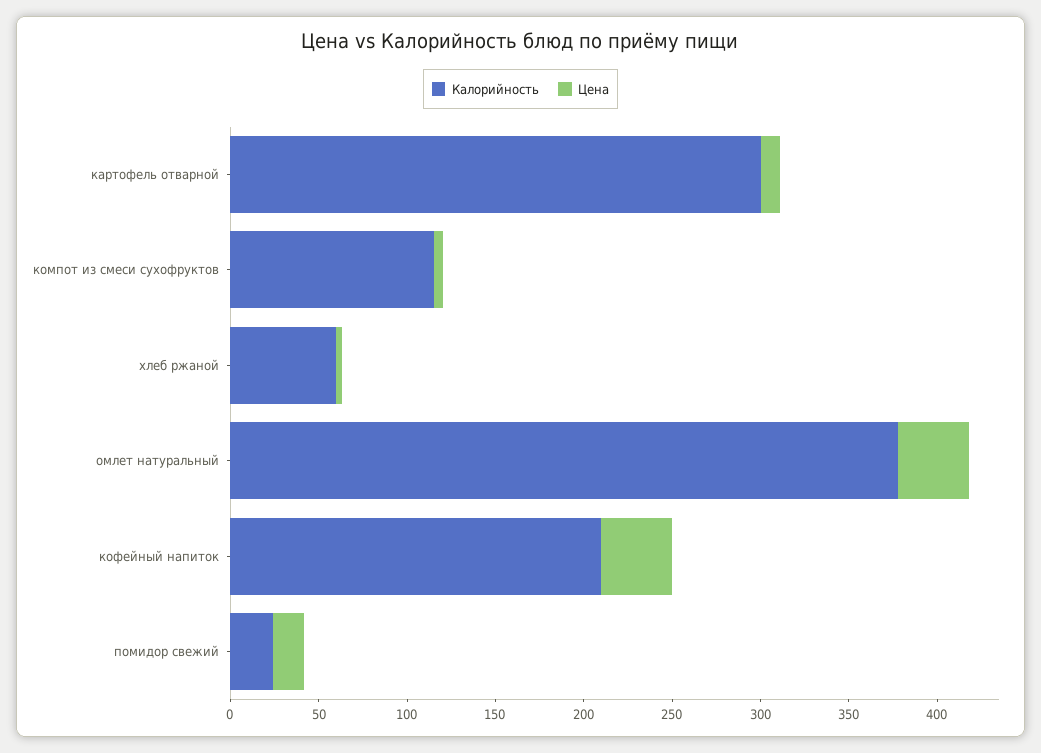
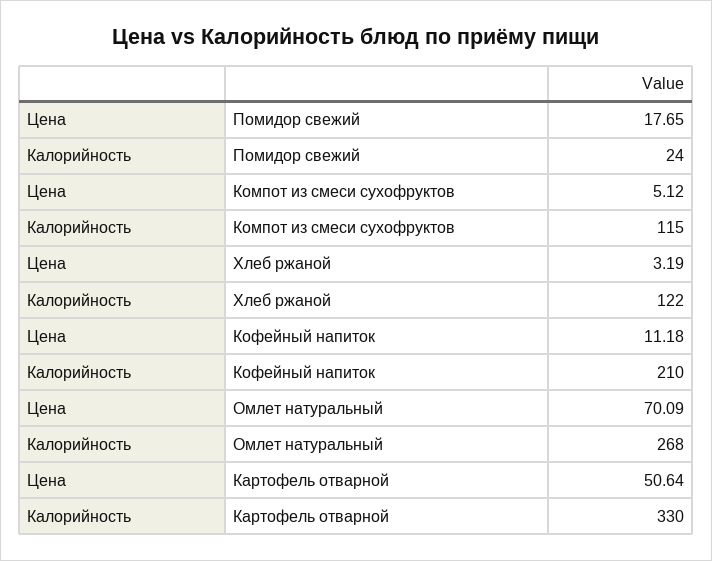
  {
    "Калорийность": {
-     "картофель отварной": 300,
+     "картофель отварной": 330,
      "компот из смеси сухофруктов": 115,
-     "хлеб ржаной": 60,
+     "хлеб ржаной": 122,
-     "омлет натуральный": 380,
+     "омлет натуральный": 268,
      "кофейный напиток": 210,
      "помидор свежий": 24
    },
    "Цена": {
-     "картофель отварной": 10,
+     "картофель отварной": 50.64,
      "компот из смеси сухофруктов": 5.12,
      "хлеб ржаной": 3.19,
-     "омлет натуральный": 40,
+     "омлет натуральный": 70.09,
-     "кофейный напиток": 40,
+     "кофейный напиток": 11.18,
      "помидор свежий": 17.65
    }
  }

